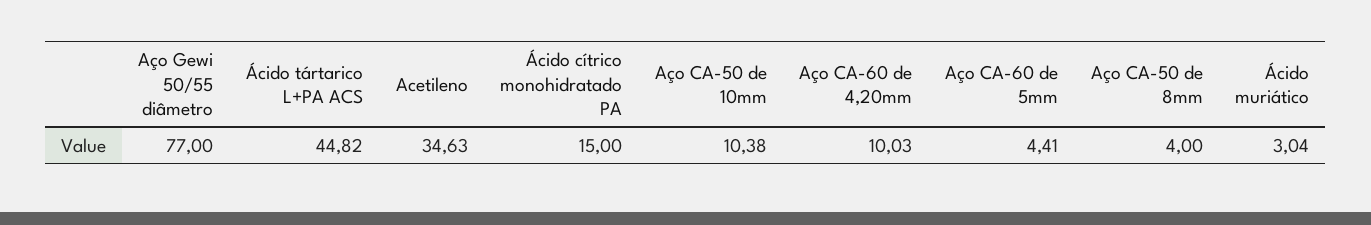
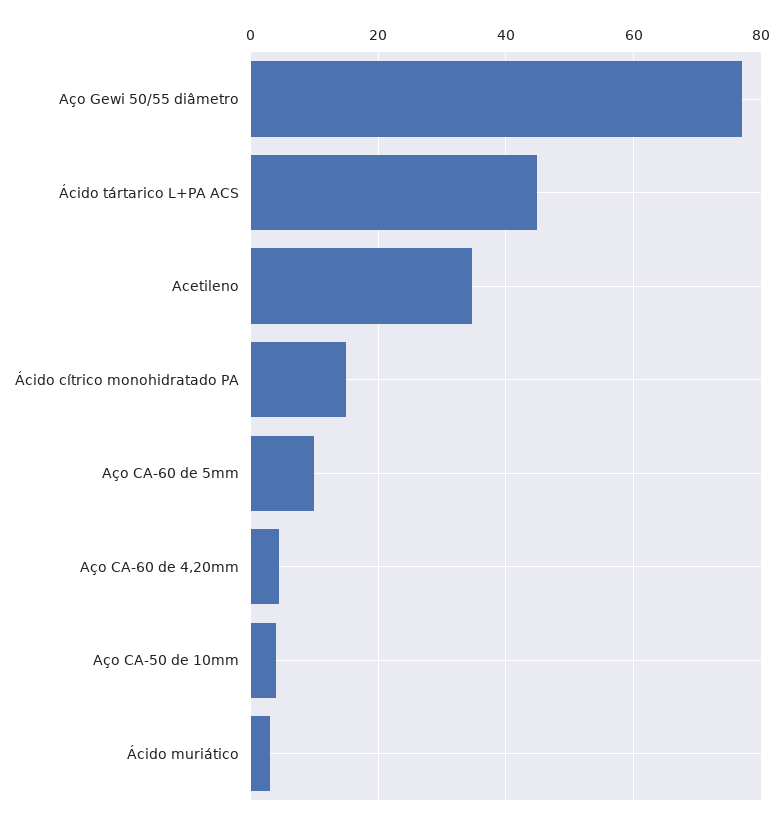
  {
    "Aço Gewi 50/55 diâmetro": 77,
    "Ácido tártarico L+PA ACS": 44.82,
    "Acetileno": 34.63,
    "Ácido cítrico monohidratado PA": 15,
-   "Aço CA-50 de 10mm": 10.38,
+   "Aço CA-50 de 10mm": 4,
-   "Aço CA-60 de 4,20mm": 10.03,
+   "Aço CA-60 de 4,20mm": 4,
-   "Aço CA-60 de 5mm": 4.41,
+   "Aço CA-60 de 5mm": 10,
-   "Aço CA-50 de 8mm": 4,
    "Ácido muriático": 3.04
  }

